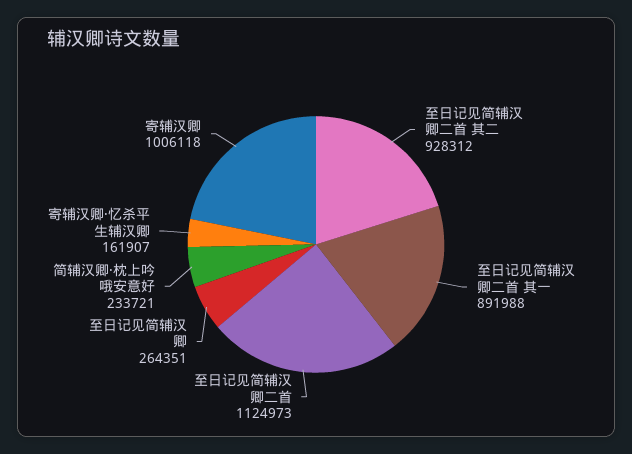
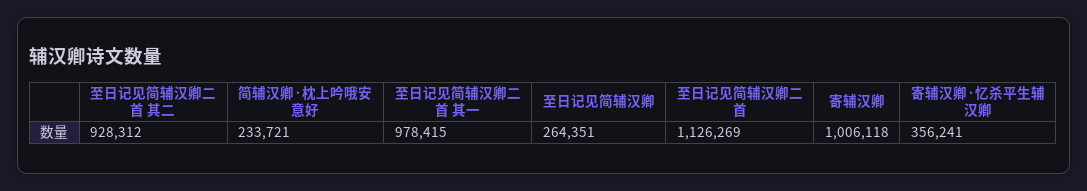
  {
    "至日记见简辅汉卿二首 其二": 928312,
-   "至日记见简辅汉卿二首 其一": 891988,
+   "至日记见简辅汉卿二首 其一": 978415,
-   "至日记见简辅汉卿二首": 1124973,
+   "至日记见简辅汉卿二首": 1126269,
    "至日记见简辅汉卿": 264351,
    "简辅汉卿·枕上吟哦安意好": 233721,
-   "寄辅汉卿·忆杀平生辅汉卿": 161907,
+   "寄辅汉卿·忆杀平生辅汉卿": 356241,
    "寄辅汉卿": 1006118
  }

